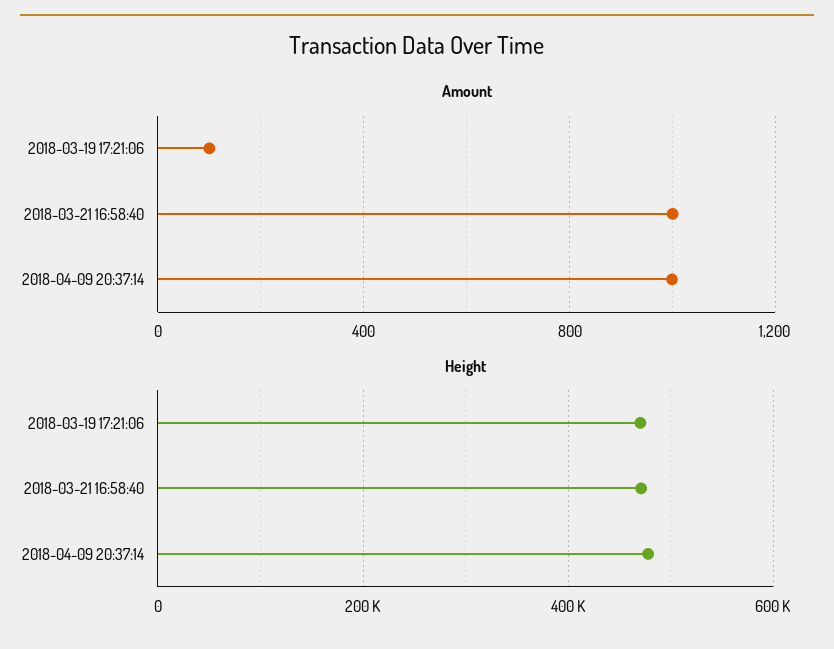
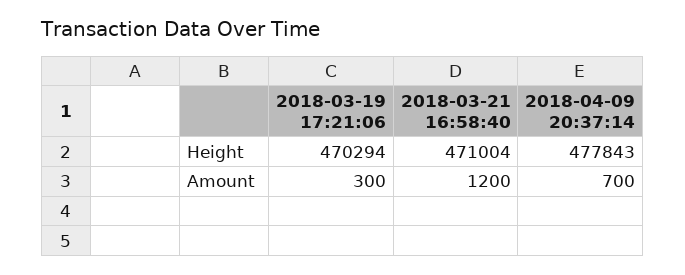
  {
    "Amount": {
-     "2018-03-19 17:21:06": 100,
+     "2018-03-19 17:21:06": 300,
-     "2018-03-21 16:58:40": 1000,
+     "2018-03-21 16:58:40": 1200,
-     "2018-04-09 20:37:14": 1000
+     "2018-04-09 20:37:14": 700
    },
    "Height": {
      "2018-03-19 17:21:06": 470294,
      "2018-03-21 16:58:40": 471004,
      "2018-04-09 20:37:14": 477843
    }
  }

